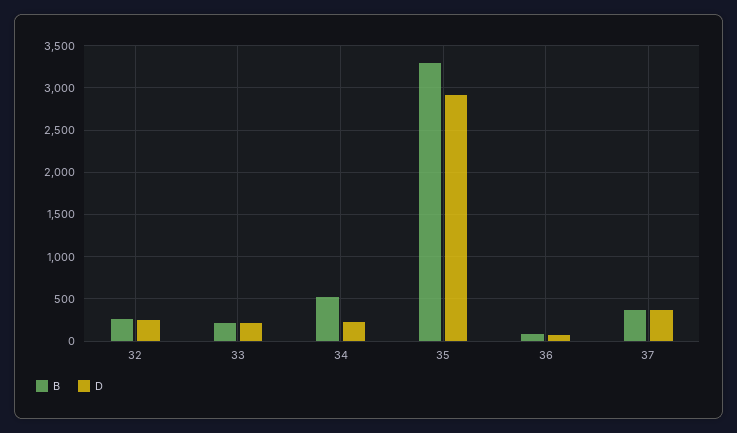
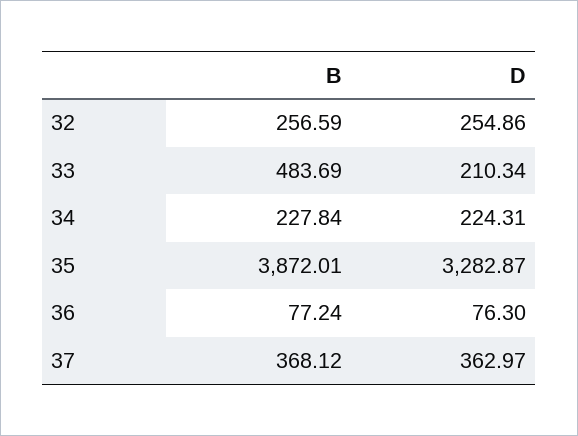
  {
    "B": {
      "32": 256.59,
-     "33": 200,
+     "33": 483.69,
-     "34": 500,
+     "34": 227.84,
-     "35": 3300,
+     "35": 3872.01,
      "36": 77.24,
      "37": 368.12
    },
    "D": {
      "32": 254.86,
      "33": 210.34,
      "34": 224.31,
-     "35": 2900,
+     "35": 3282.87,
      "36": 76.3,
      "37": 362.97
    }
  }

